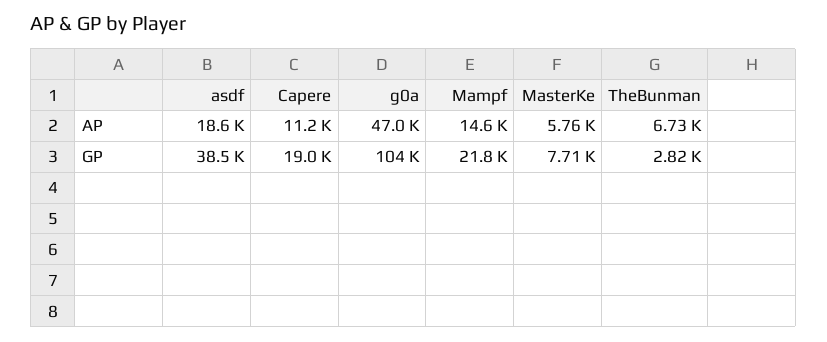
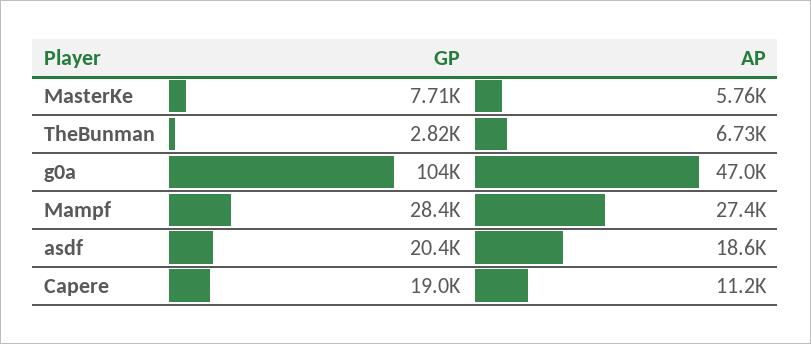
  {
    "asdf": {
      "AP": 18600,
-     "GP": 38500
+     "GP": 20400
    },
    "Capere": {
      "AP": 11200,
      "GP": 19000
    },
    "g0a": {
      "AP": 47000,
      "GP": 104000
    },
    "Mampf": {
-     "AP": 14600,
+     "AP": 27400,
-     "GP": 21800
+     "GP": 28400
    },
    "MasterKe": {
      "AP": 5760,
      "GP": 7710
    },
    "TheBunman": {
      "AP": 6730,
      "GP": 2820
    }
  }

